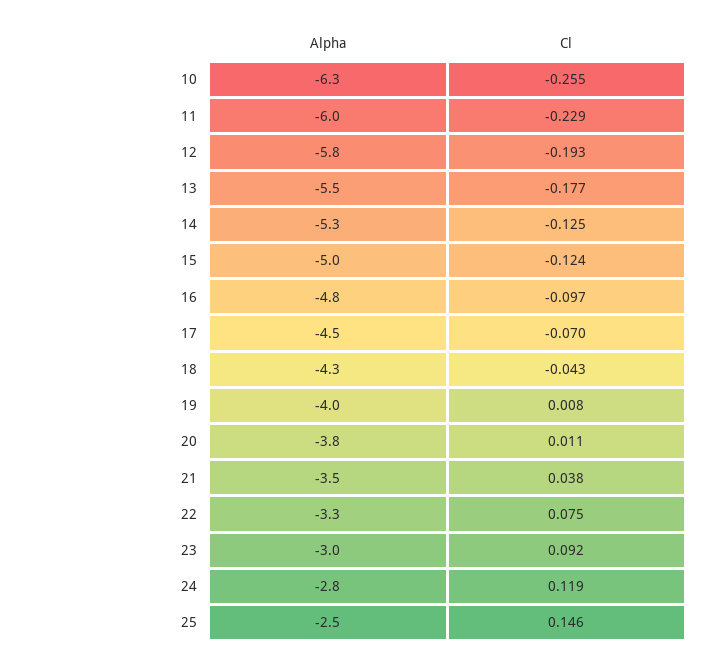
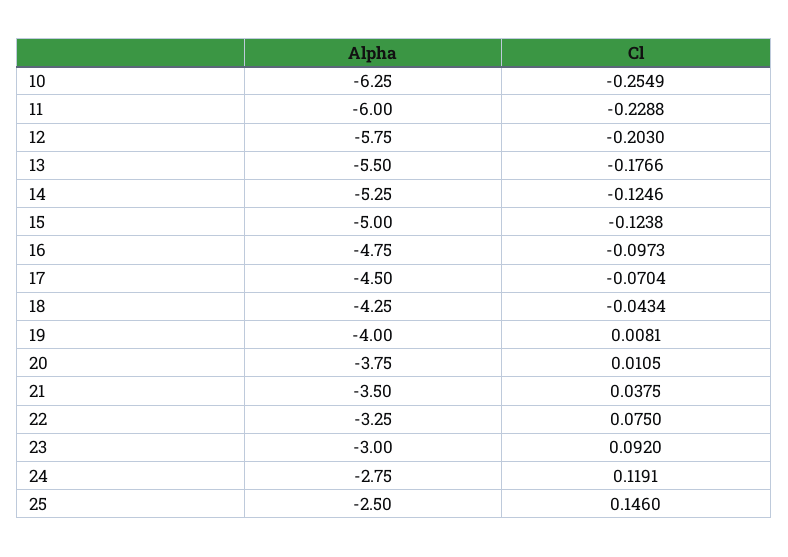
  {
    "Alpha": {
      "10": -6.25,
      "11": -6,
      "12": -5.75,
      "13": -5.5,
      "14": -5.25,
      "15": -5,
      "16": -4.75,
      "17": -4.5,
      "18": -4.25,
      "19": -4,
      "20": -3.75,
      "21": -3.5,
      "22": -3.25,
      "23": -3,
      "24": -2.75,
      "25": -2.5
    },
    "Cl": {
      "10": -0.2549,
      "11": -0.2288,
-     "12": -0.193,
+     "12": -0.203,
      "13": -0.1766,
      "14": -0.1246,
      "15": -0.1238,
      "16": -0.0973,
      "17": -0.0704,
      "18": -0.0434,
      "19": 0.0081,
      "20": 0.0105,
      "21": 0.0375,
      "22": 0.075,
      "23": 0.092,
      "24": 0.1191,
      "25": 0.146
    }
  }

